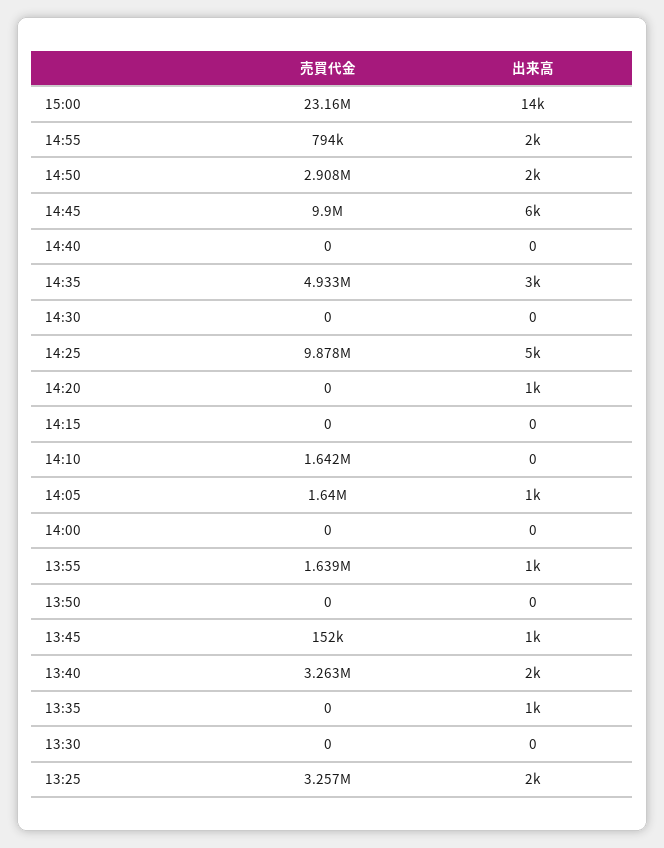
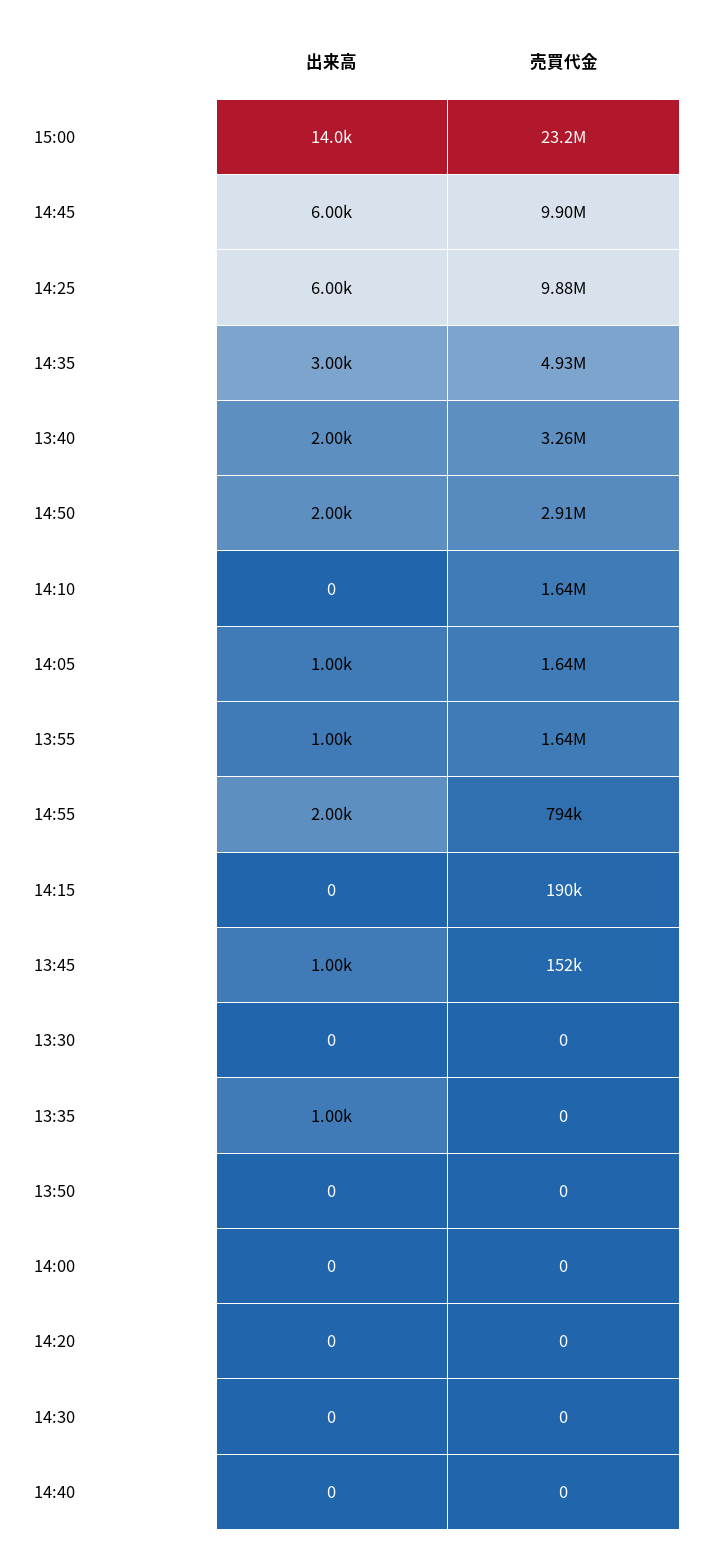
  {
    "売買代金": {
      "15:00": 23160000,
      "14:55": 794000,
      "14:50": 2908000,
      "14:45": 9900000,
      "14:40": 0,
      "14:35": 4933000,
      "14:30": 0,
      "14:25": 9878000,
      "14:20": 0,
-     "14:15": 0,
+     "14:15": 190000,
      "14:10": 1642000,
      "14:05": 1640000,
      "14:00": 0,
      "13:55": 1639000,
      "13:50": 0,
      "13:45": 152000,
      "13:40": 3263000,
      "13:35": 0,
-     "13:30": 0,
+     "13:30": 0
-     "13:25": 3257000
    },
    "出来高": {
      "15:00": 14000,
      "14:55": 2000,
      "14:50": 2000,
      "14:45": 6000,
      "14:40": 0,
      "14:35": 3000,
      "14:30": 0,
-     "14:25": 5000,
+     "14:25": 6000,
-     "14:20": 1000,
+     "14:20": 0,
      "14:15": 0,
      "14:10": 0,
      "14:05": 1000,
      "14:00": 0,
      "13:55": 1000,
      "13:50": 0,
      "13:45": 1000,
      "13:40": 2000,
      "13:35": 1000,
-     "13:30": 0,
+     "13:30": 0
-     "13:25": 2000
    }
  }

